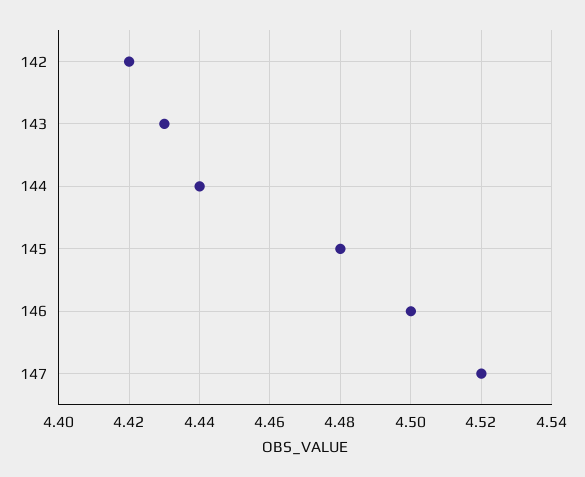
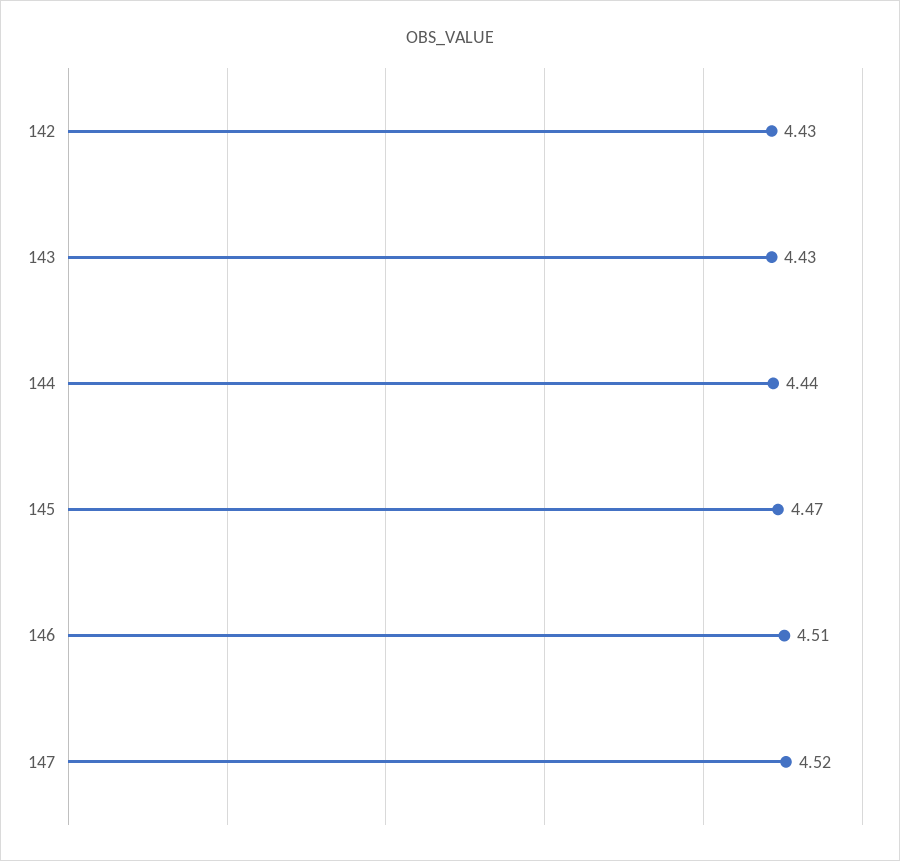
  {
-   "142": 4.42,
+   "142": 4.43,
    "143": 4.43,
    "144": 4.44,
-   "145": 4.48,
+   "145": 4.47,
-   "146": 4.5,
+   "146": 4.51,
    "147": 4.52
  }

